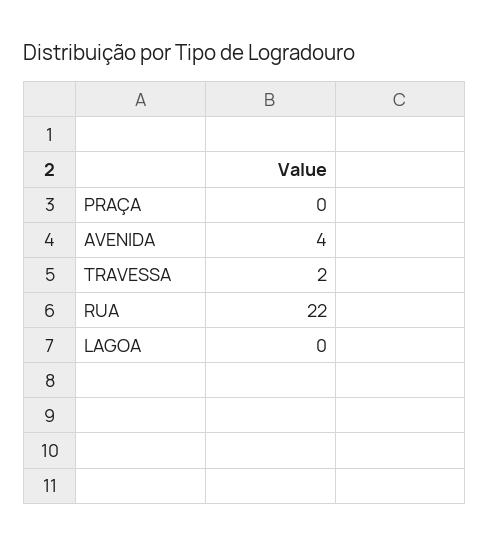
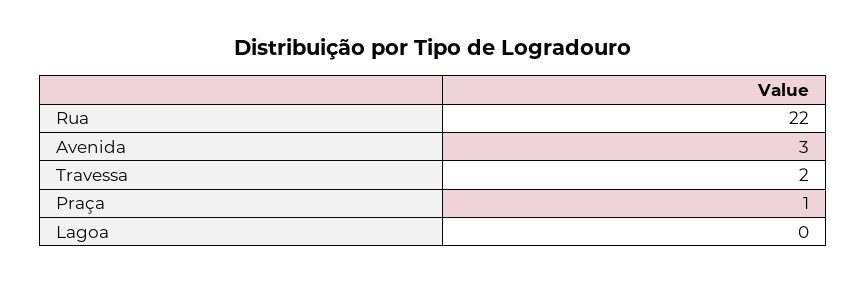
  {
-   "PRAÇA": 0,
+   "PRAÇA": 1,
-   "AVENIDA": 4,
+   "AVENIDA": 3,
    "TRAVESSA": 2,
    "RUA": 22,
    "LAGOA": 0
  }

